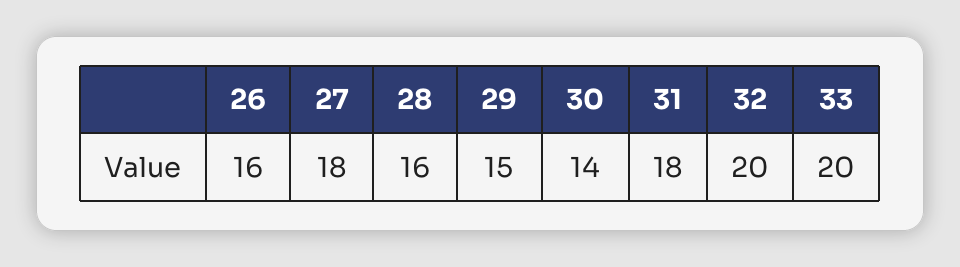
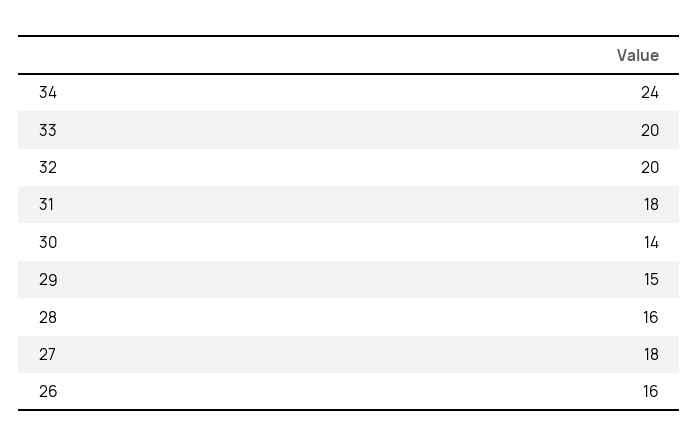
  {
    "26": 16,
    "27": 18,
    "28": 16,
    "29": 15,
    "30": 14,
    "31": 18,
    "32": 20,
-   "33": 20
+   "33": 20,
+   "34": 24
  }

